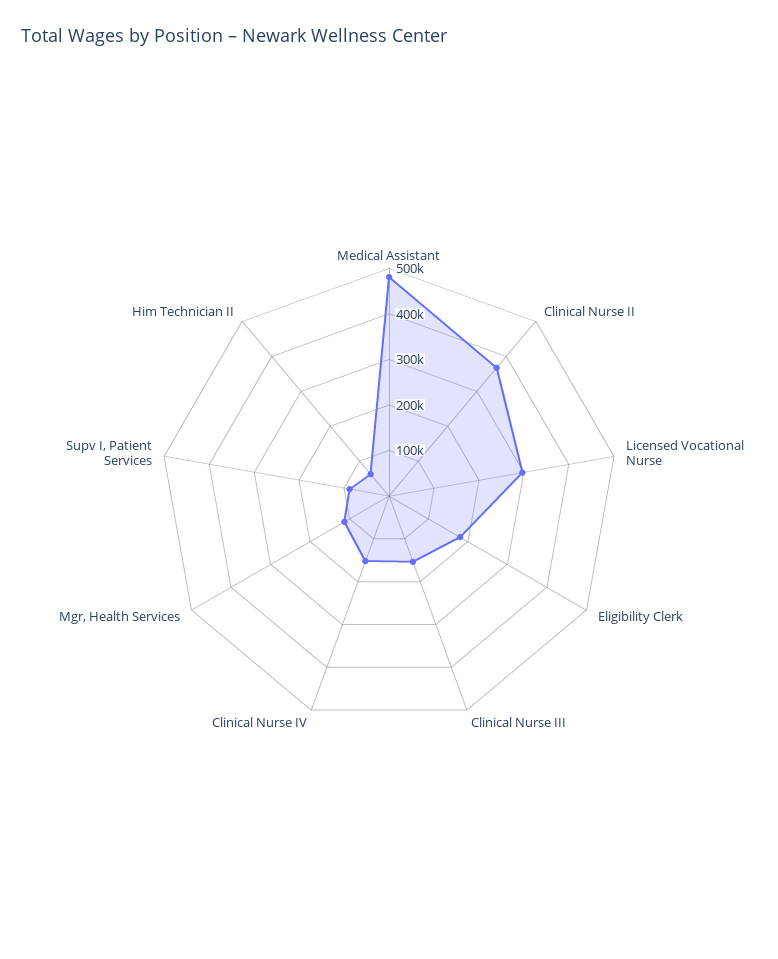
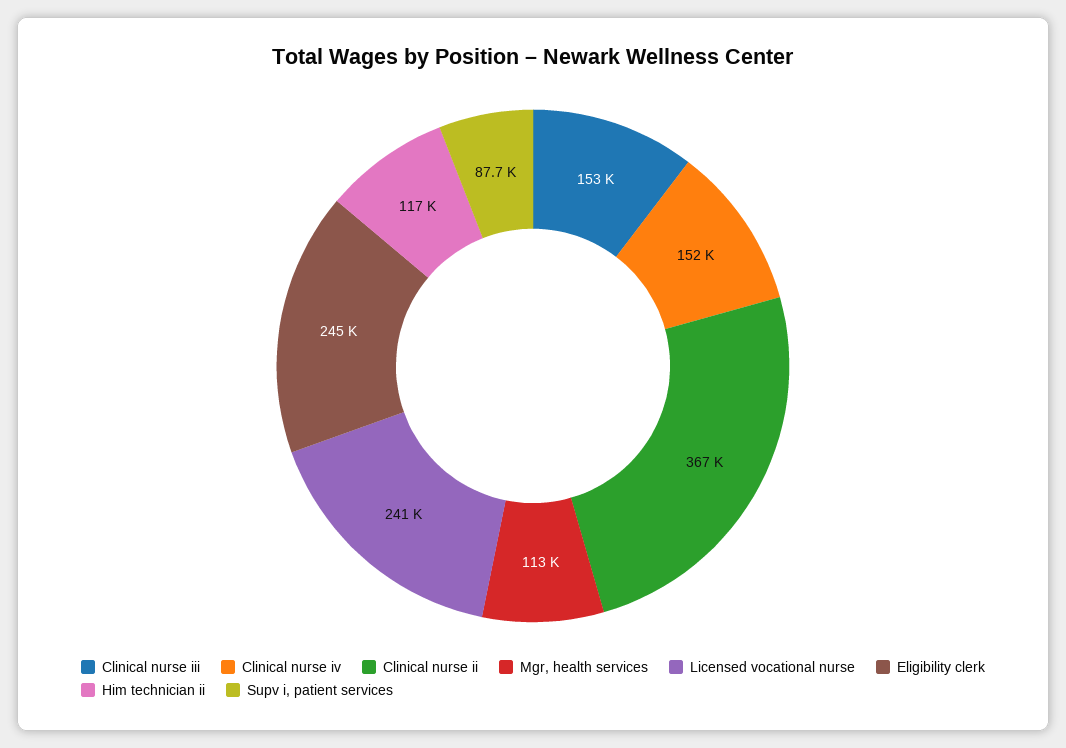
  {
-   "Medical Assistant": 480000,
    "Clinical Nurse II": 367000,
-   "Licensed Vocational Nurse": 300000,
+   "Licensed Vocational Nurse": 241000,
-   "Eligibility Clerk": 180000,
+   "Eligibility Clerk": 245000,
    "Clinical Nurse III": 153000,
    "Clinical Nurse IV": 152000,
    "Mgr, Health Services": 113000,
    "Supv I, Patient Services": 87700,
-   "Him Technician II": 60000
+   "Him Technician II": 117000
  }

